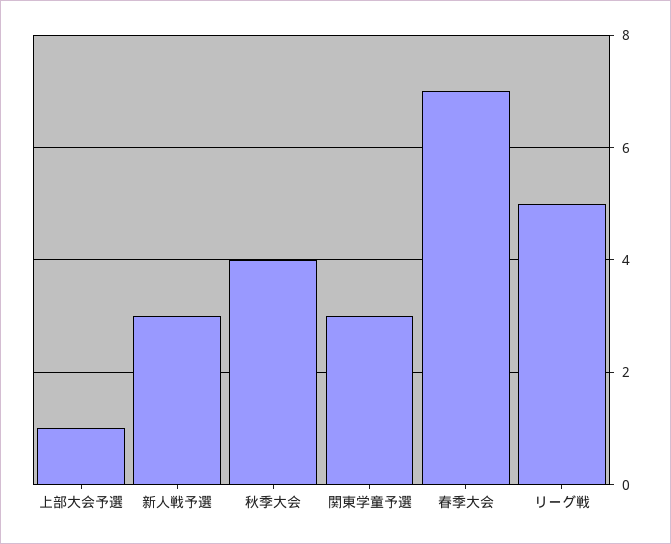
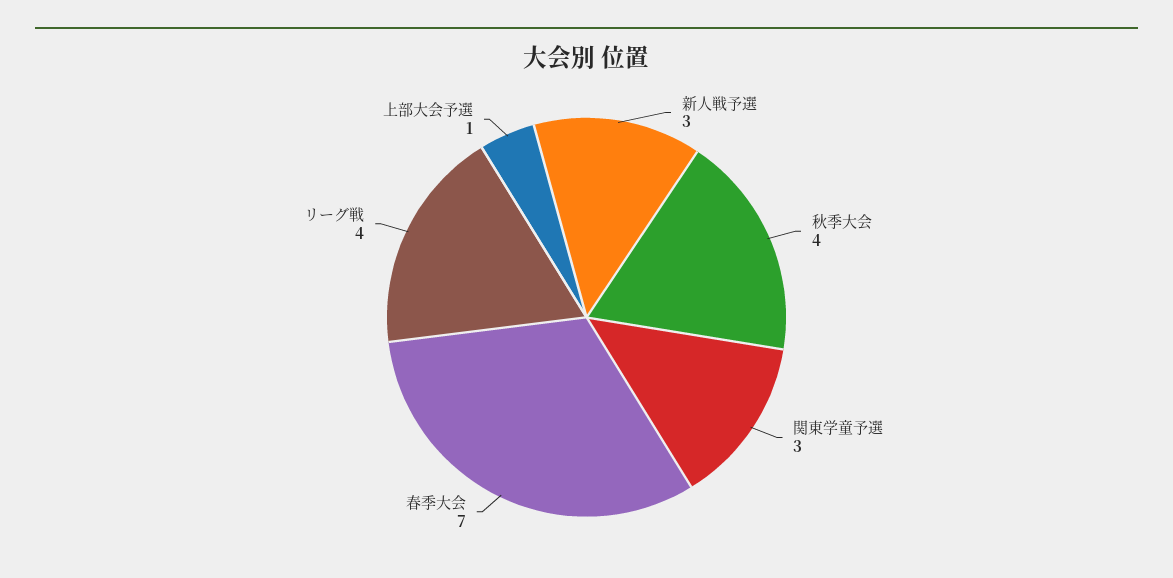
  {
    "上部大会予選": 1,
    "新人戦予選": 3,
    "秋季大会": 4,
    "関東学童予選": 3,
    "春季大会": 7,
-   "リーグ戦": 5
+   "リーグ戦": 4
  }

